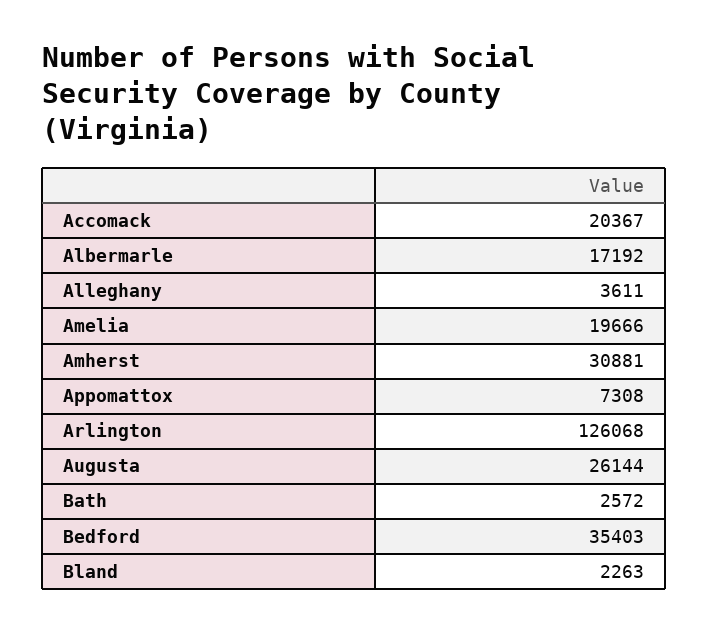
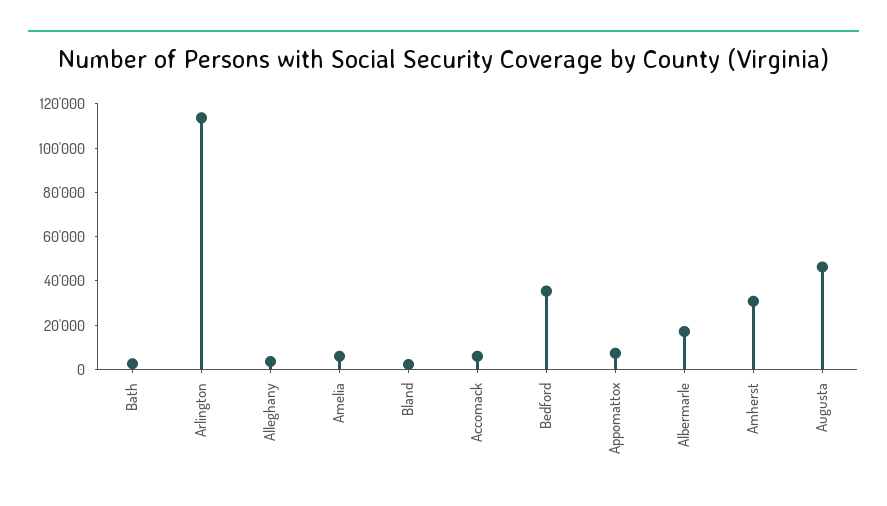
  {
-   "Accomack": 20367,
+   "Accomack": 5000,
    "Albermarle": 17192,
    "Alleghany": 3611,
-   "Amelia": 19666,
+   "Amelia": 5000,
    "Amherst": 30881,
    "Appomattox": 7308,
-   "Arlington": 126068,
+   "Arlington": 115000,
-   "Augusta": 26144,
+   "Augusta": 45000,
    "Bath": 2572,
    "Bedford": 35403,
    "Bland": 2263
  }

